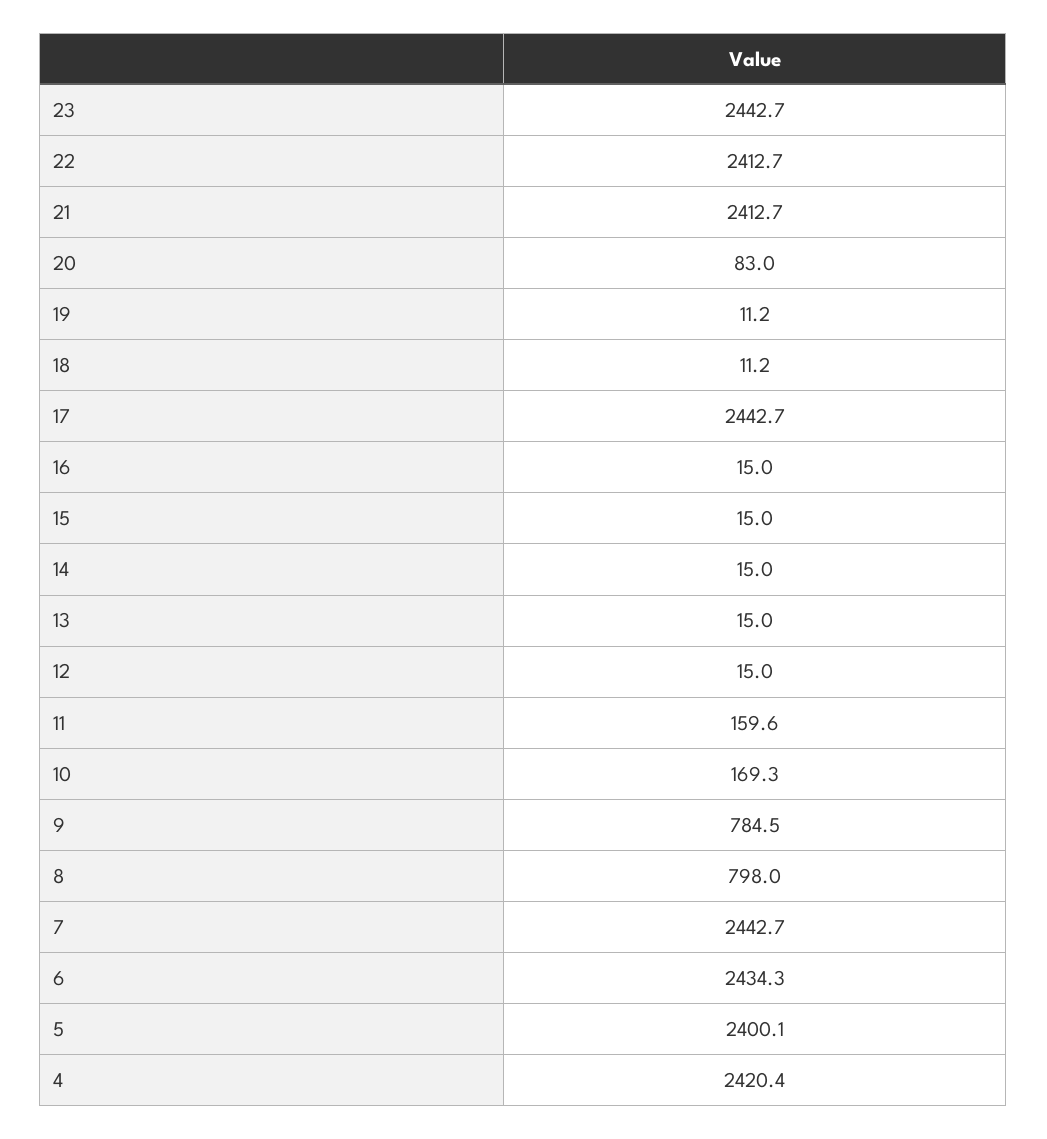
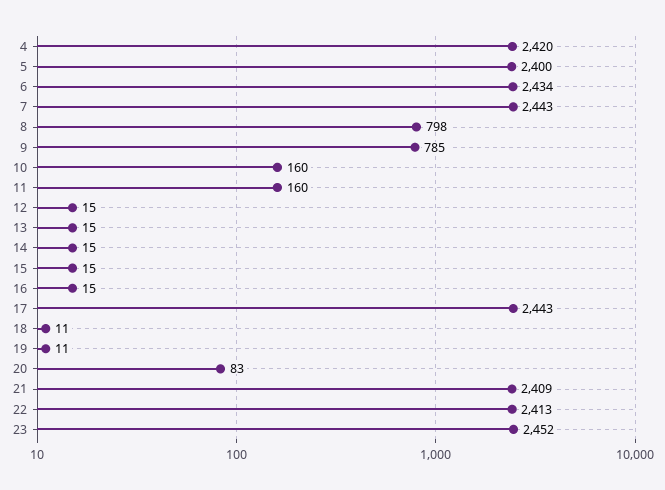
  {
-   "23": 2442.7,
+   "23": 2452,
    "22": 2412.7,
-   "21": 2412.7,
+   "21": 2409,
    "20": 83,
    "19": 11.2,
    "18": 11.2,
    "17": 2442.7,
    "16": 15,
    "15": 15,
    "14": 15,
    "13": 15,
    "12": 15,
    "11": 159.6,
-   "10": 169.3,
+   "10": 160,
    "9": 784.5,
    "8": 798,
    "7": 2442.7,
    "6": 2434.3,
    "5": 2400.1,
    "4": 2420.4
  }

